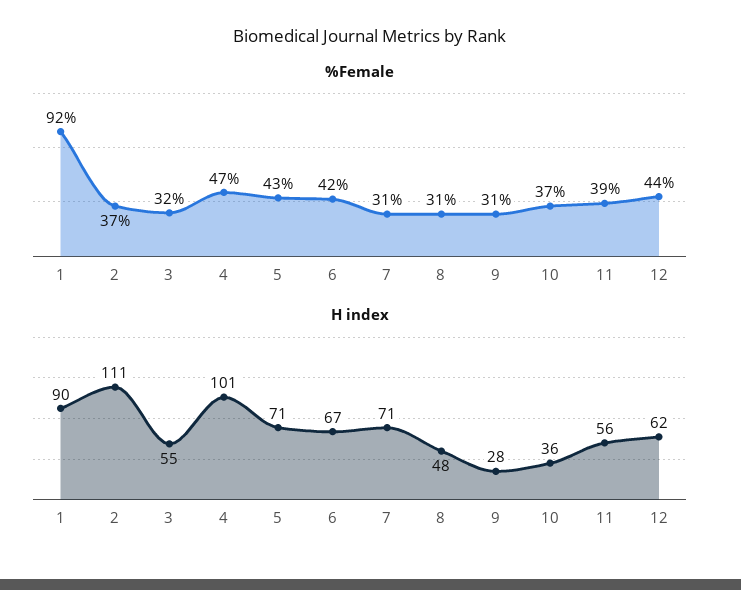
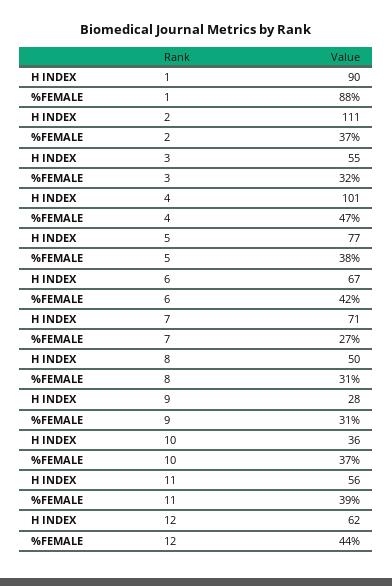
  {
    "%Female": {
-     "1": 92,
+     "1": 88,
      "2": 37,
      "3": 32,
      "4": 47,
-     "5": 43,
+     "5": 38,
      "6": 42,
-     "7": 31,
+     "7": 27,
      "8": 31,
      "9": 31,
      "10": 37,
      "11": 39,
      "12": 44
    },
    "H index": {
      "1": 90,
      "2": 111,
      "3": 55,
      "4": 101,
-     "5": 71,
+     "5": 77,
      "6": 67,
      "7": 71,
-     "8": 48,
+     "8": 50,
      "9": 28,
      "10": 36,
      "11": 56,
      "12": 62
    }
  }

